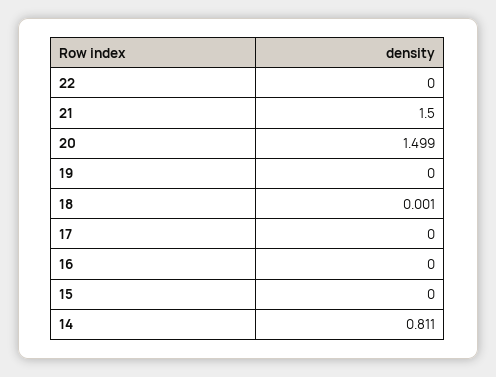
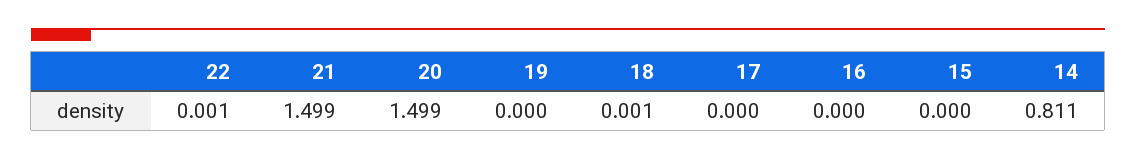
  {
-   "22": 0,
+   "22": 0.001,
-   "21": 1.5,
+   "21": 1.499,
    "20": 1.499,
    "19": 0,
    "18": 0.001,
    "17": 0,
    "16": 0,
    "15": 0,
    "14": 0.811
  }

